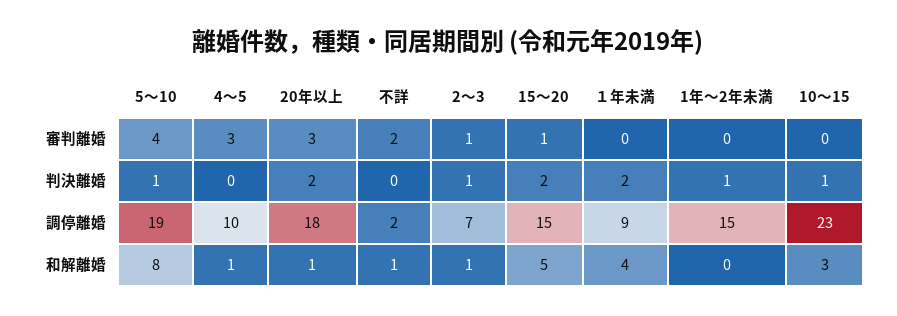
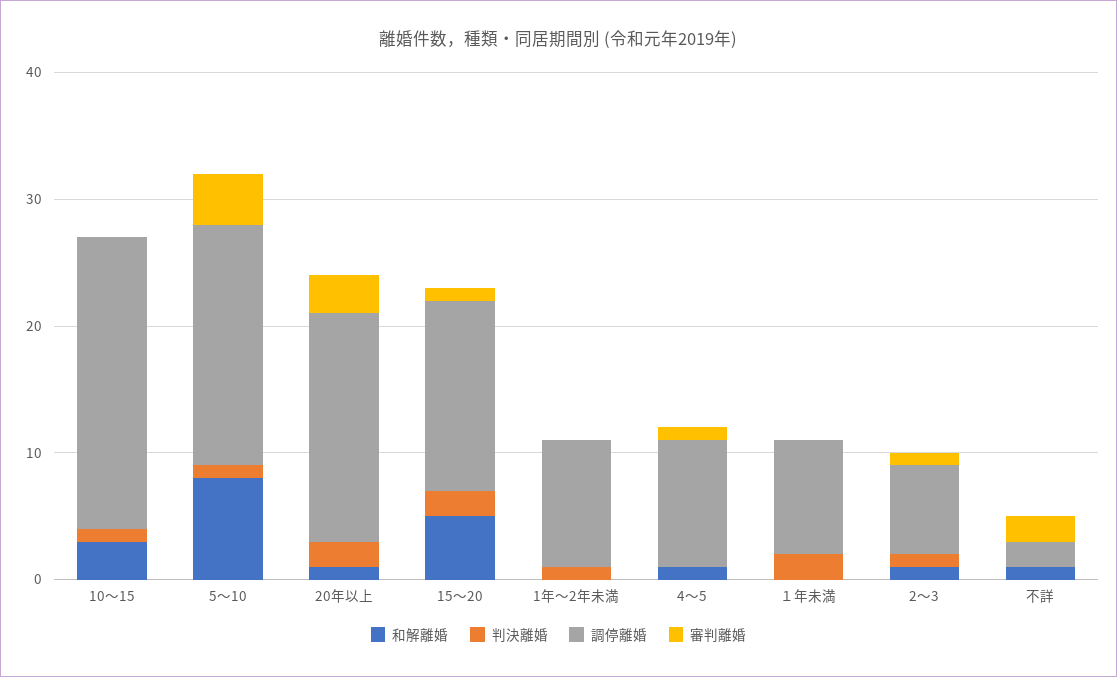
  {
    "審判離婚": {
      "5～10": 4,
-     "4～5": 3,
+     "4～5": 1,
      "20年以上": 3,
      "不詳": 2,
      "2～3": 1,
      "15～20": 1,
      "１年未満": 0,
      "1年～2年未満": 0,
      "10～15": 0
    },
    "判決離婚": {
      "5～10": 1,
      "4～5": 0,
      "20年以上": 2,
      "不詳": 0,
      "2～3": 1,
      "15～20": 2,
      "１年未満": 2,
      "1年～2年未満": 1,
      "10～15": 1
    },
    "調停離婚": {
      "5～10": 19,
      "4～5": 10,
      "20年以上": 18,
      "不詳": 2,
      "2～3": 7,
      "15～20": 15,
      "１年未満": 9,
-     "1年～2年未満": 15,
+     "1年～2年未満": 10,
      "10～15": 23
    },
    "和解離婚": {
      "5～10": 8,
      "4～5": 1,
      "20年以上": 1,
      "不詳": 1,
      "2～3": 1,
      "15～20": 5,
-     "１年未満": 4,
+     "１年未満": 0,
      "1年～2年未満": 0,
      "10～15": 3
    }
  }

